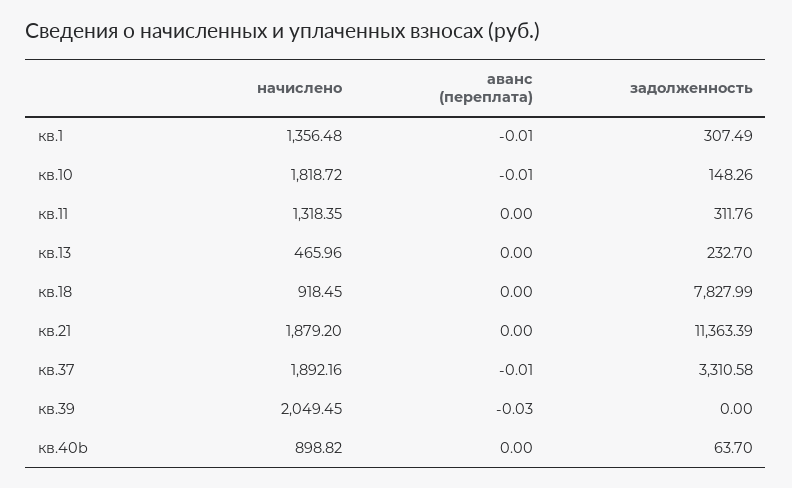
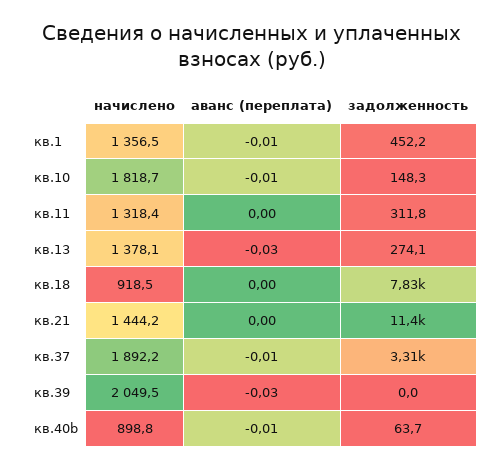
  {
    "начислено": {
      "кв.1": 1356.48,
      "кв.10": 1818.72,
      "кв.11": 1318.35,
-     "кв.13": 465.96,
+     "кв.13": 1378.1,
      "кв.18": 918.45,
-     "кв.21": 1879.2,
+     "кв.21": 1444.2,
      "кв.37": 1892.16,
      "кв.39": 2049.45,
      "кв.40b": 898.82
    },
    "аванс (переплата)": {
      "кв.1": -0.01,
      "кв.10": -0.01,
      "кв.11": 0,
-     "кв.13": 0,
+     "кв.13": -0.03,
      "кв.18": 0,
      "кв.21": 0,
      "кв.37": -0.01,
      "кв.39": -0.03,
-     "кв.40b": 0
+     "кв.40b": -0.01
    },
    "задолженность": {
-     "кв.1": 307.49,
+     "кв.1": 452.2,
      "кв.10": 148.26,
      "кв.11": 311.76,
-     "кв.13": 232.7,
+     "кв.13": 274.1,
      "кв.18": 7827.99,
      "кв.21": 11363.39,
      "кв.37": 3310.58,
      "кв.39": 0,
      "кв.40b": 63.7
    }
  }

